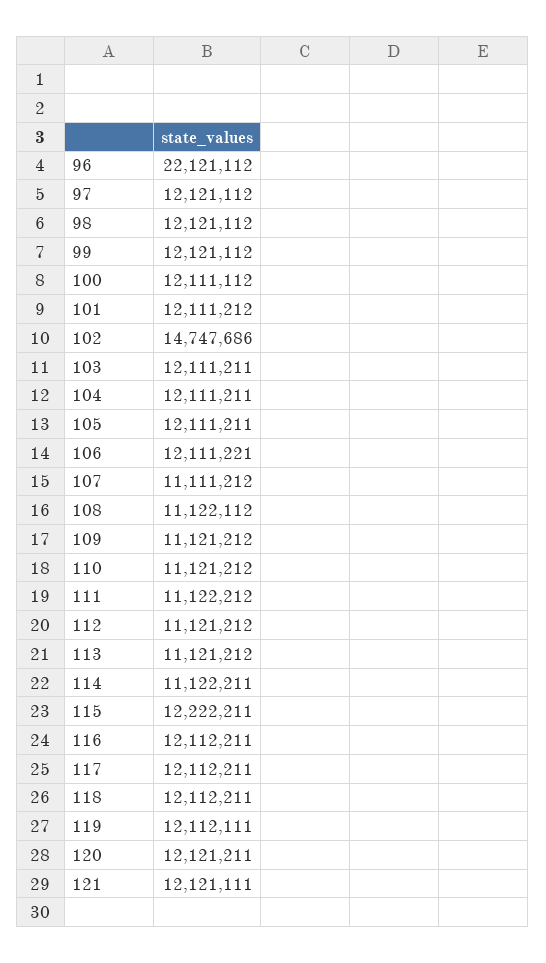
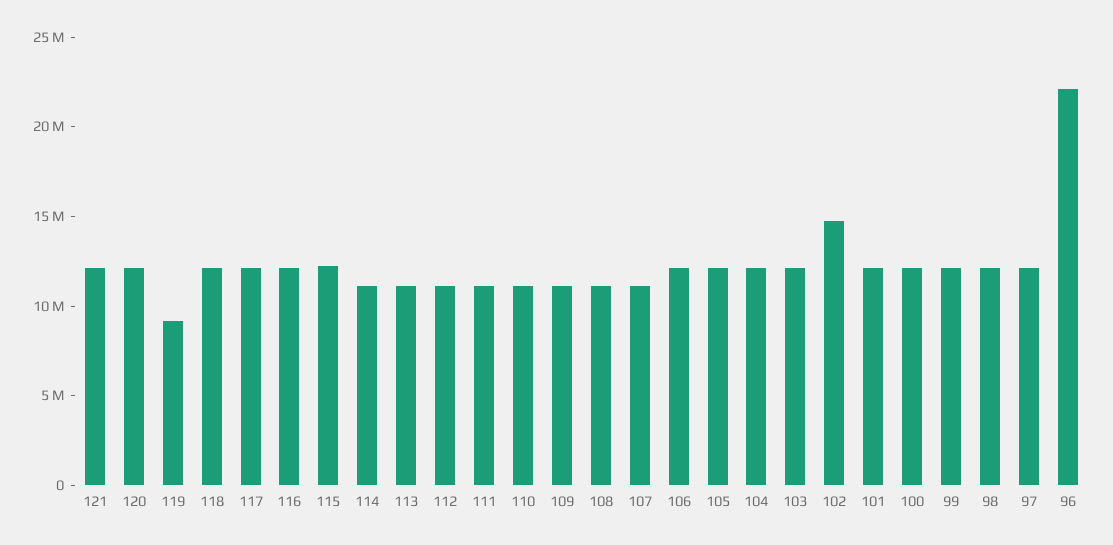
  {
    "96": 22121112,
    "97": 12121112,
    "98": 12121112,
    "99": 12121112,
    "100": 12111112,
    "101": 12111212,
    "102": 14747686,
    "103": 12111211,
    "104": 12111211,
    "105": 12111211,
    "106": 12111221,
    "107": 11111212,
    "108": 11122112,
    "109": 11121212,
    "110": 11121212,
    "111": 11122212,
    "112": 11121212,
    "113": 11121212,
    "114": 11122211,
    "115": 12222211,
    "116": 12112211,
    "117": 12112211,
    "118": 12112211,
-   "119": 12112111,
+   "119": 9000000,
    "120": 12121211,
    "121": 12121111
  }

